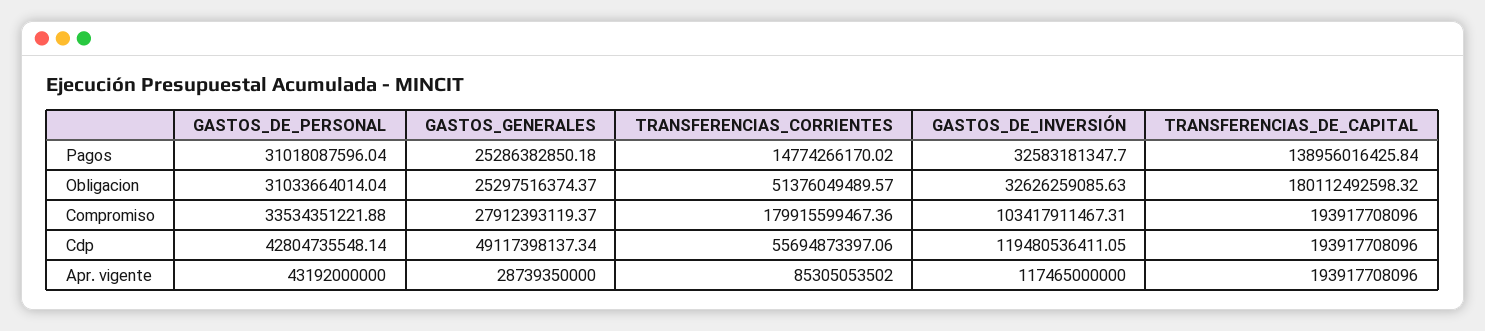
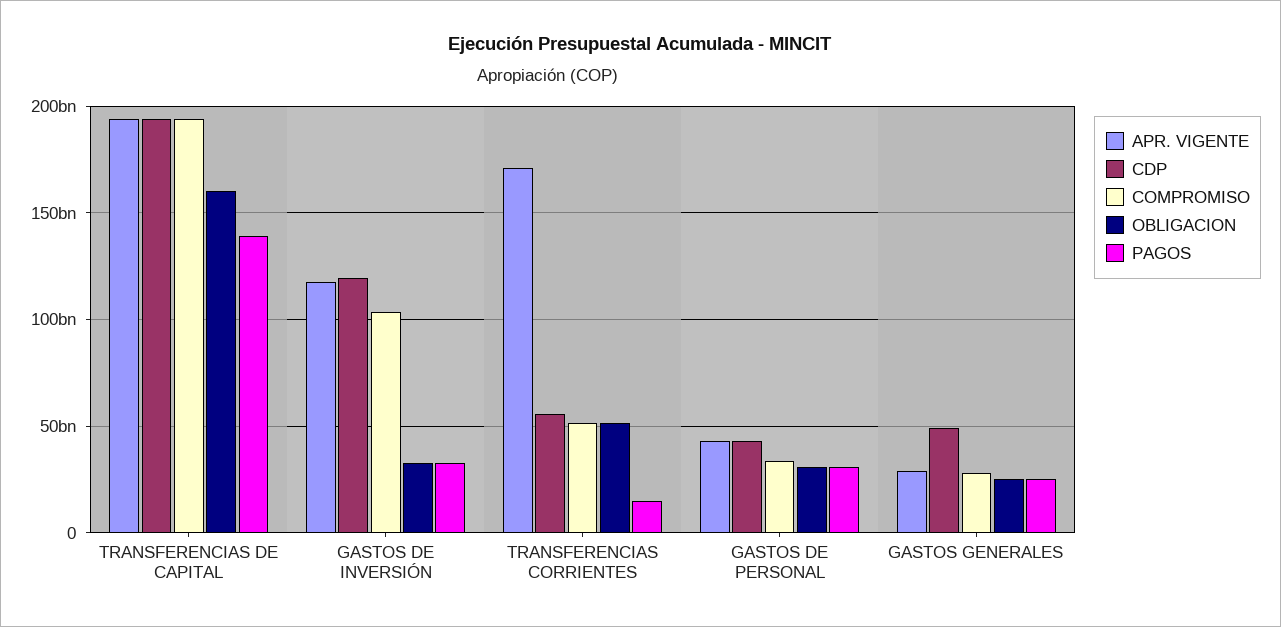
  {
    "Pagos": {
      "GASTOS_DE_PERSONAL": 31018087596.04,
      "GASTOS_GENERALES": 25286382850.18,
      "TRANSFERENCIAS_CORRIENTES": 14774266170.02,
      "GASTOS_DE_INVERSIÓN": 32583181347.7,
      "TRANSFERENCIAS_DE_CAPITAL": 138956016425.84
    },
    "Obligacion": {
      "GASTOS_DE_PERSONAL": 31033664014.04,
      "GASTOS_GENERALES": 25297516374.37,
      "TRANSFERENCIAS_CORRIENTES": 51376049489.57,
      "GASTOS_DE_INVERSIÓN": 32626259085.63,
-     "TRANSFERENCIAS_DE_CAPITAL": 180112492598.32
+     "TRANSFERENCIAS_DE_CAPITAL": 160000000000
    },
    "Compromiso": {
      "GASTOS_DE_PERSONAL": 33534351221.88,
      "GASTOS_GENERALES": 27912393119.37,
-     "TRANSFERENCIAS_CORRIENTES": 179915599467.36,
+     "TRANSFERENCIAS_CORRIENTES": 50000000000,
      "GASTOS_DE_INVERSIÓN": 103417911467.31,
      "TRANSFERENCIAS_DE_CAPITAL": 193917708096
    },
    "Cdp": {
      "GASTOS_DE_PERSONAL": 42804735548.14,
      "GASTOS_GENERALES": 49117398137.34,
      "TRANSFERENCIAS_CORRIENTES": 55694873397.06,
      "GASTOS_DE_INVERSIÓN": 119480536411.05,
      "TRANSFERENCIAS_DE_CAPITAL": 193917708096
    },
    "Apr. vigente": {
      "GASTOS_DE_PERSONAL": 43192000000,
      "GASTOS_GENERALES": 28739350000,
-     "TRANSFERENCIAS_CORRIENTES": 85305053502,
+     "TRANSFERENCIAS_CORRIENTES": 170000000000,
      "GASTOS_DE_INVERSIÓN": 117465000000,
      "TRANSFERENCIAS_DE_CAPITAL": 193917708096
    }
  }

